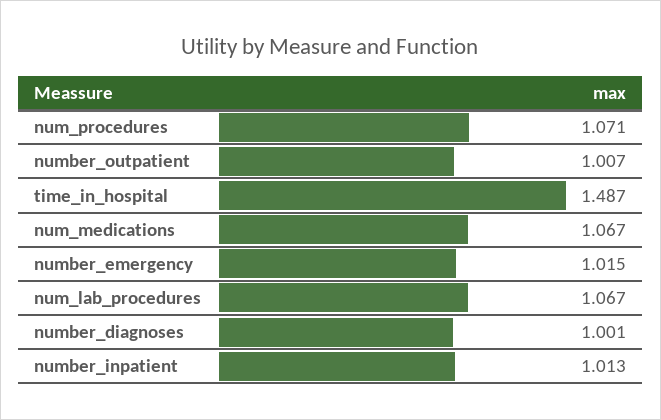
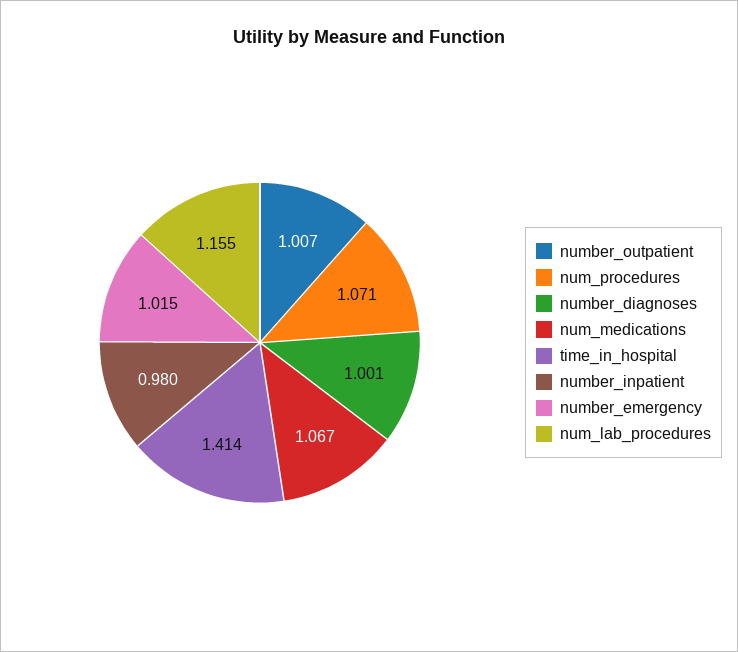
  {
    "num_procedures": 1.071,
    "number_outpatient": 1.007,
-   "time_in_hospital": 1.487,
+   "time_in_hospital": 1.414,
    "num_medications": 1.067,
    "number_emergency": 1.015,
-   "num_lab_procedures": 1.067,
+   "num_lab_procedures": 1.155,
    "number_diagnoses": 1.001,
-   "number_inpatient": 1.013
+   "number_inpatient": 0.98
  }

